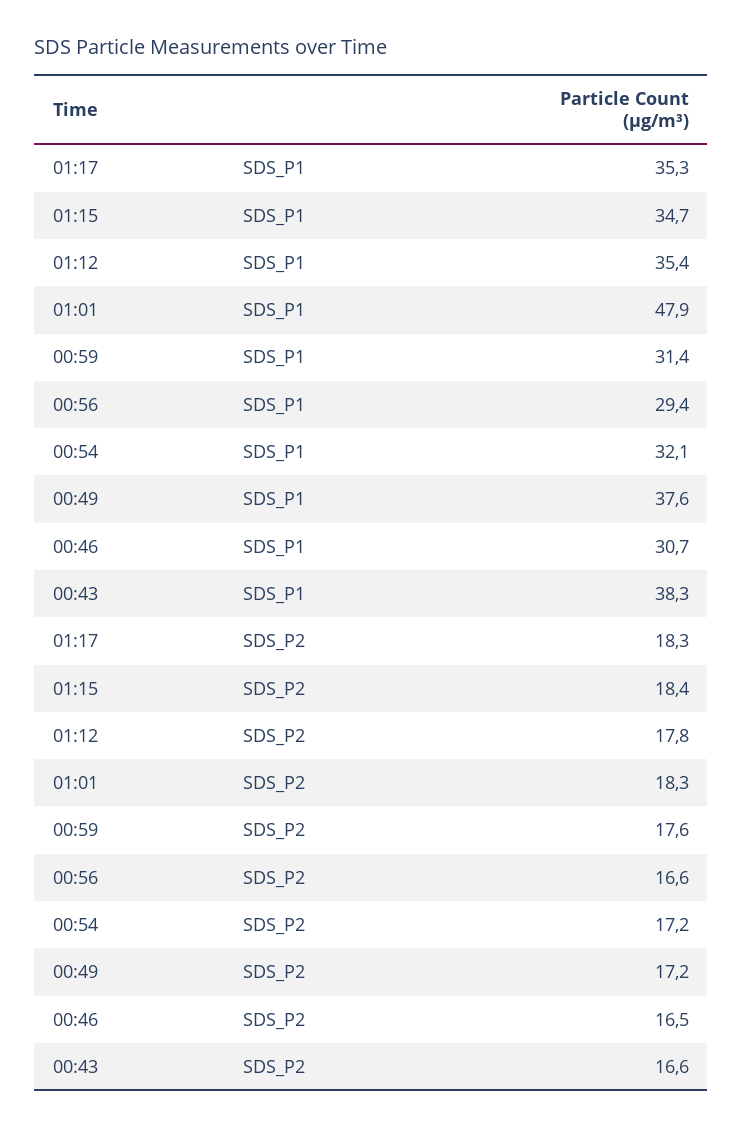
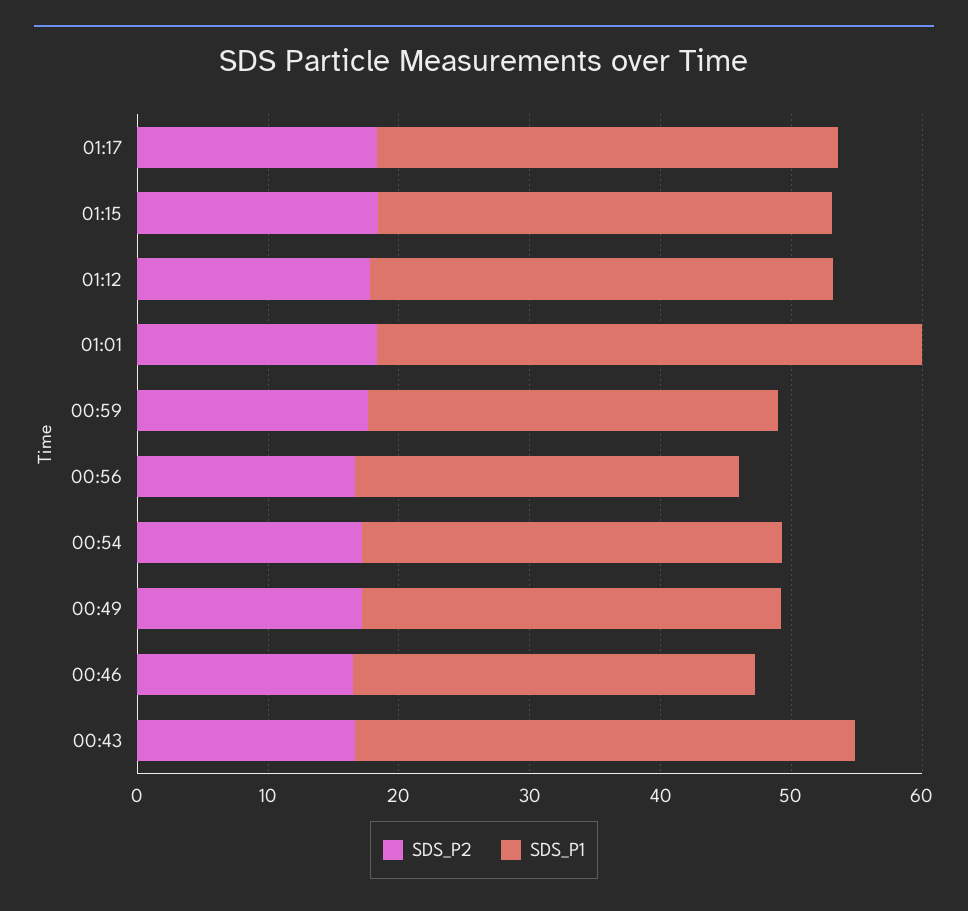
  {
    "SDS_P1": {
      "01:17": 35.3,
      "01:15": 34.7,
      "01:12": 35.4,
-     "01:01": 47.9,
+     "01:01": 42,
      "00:59": 31.4,
      "00:56": 29.4,
      "00:54": 32.1,
-     "00:49": 37.6,
+     "00:49": 32,
      "00:46": 30.7,
      "00:43": 38.3
    },
    "SDS_P2": {
      "01:17": 18.3,
      "01:15": 18.4,
      "01:12": 17.8,
      "01:01": 18.3,
      "00:59": 17.6,
      "00:56": 16.6,
      "00:54": 17.2,
      "00:49": 17.2,
      "00:46": 16.5,
      "00:43": 16.6
    }
  }

